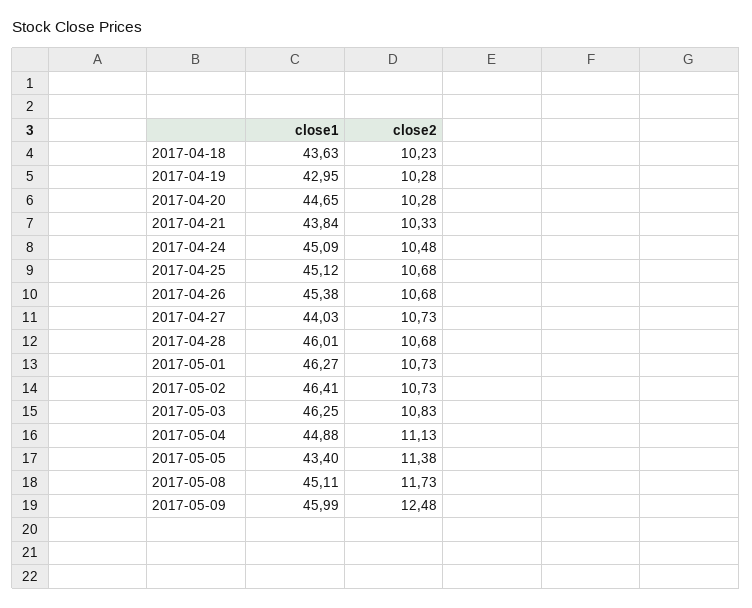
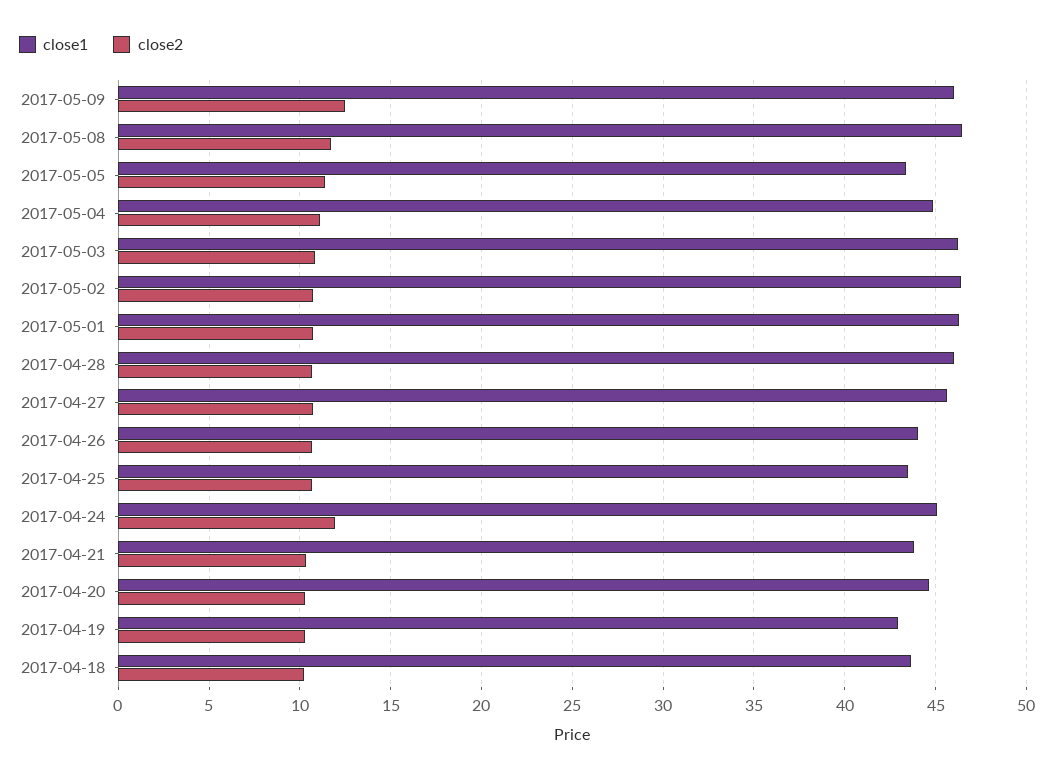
  {
    "close1": {
      "2017-04-18": 43.63,
      "2017-04-19": 42.95,
      "2017-04-20": 44.65,
      "2017-04-21": 43.84,
      "2017-04-24": 45.09,
-     "2017-04-25": 45.12,
+     "2017-04-25": 43.5,
-     "2017-04-26": 45.38,
+     "2017-04-26": 44,
-     "2017-04-27": 44.03,
+     "2017-04-27": 45.5,
      "2017-04-28": 46.01,
      "2017-05-01": 46.27,
      "2017-05-02": 46.41,
      "2017-05-03": 46.25,
      "2017-05-04": 44.88,
      "2017-05-05": 43.4,
-     "2017-05-08": 45.11,
+     "2017-05-08": 46.5,
      "2017-05-09": 45.99
    },
    "close2": {
      "2017-04-18": 10.23,
      "2017-04-19": 10.28,
      "2017-04-20": 10.28,
      "2017-04-21": 10.33,
-     "2017-04-24": 10.48,
+     "2017-04-24": 12,
      "2017-04-25": 10.68,
      "2017-04-26": 10.68,
      "2017-04-27": 10.73,
      "2017-04-28": 10.68,
      "2017-05-01": 10.73,
      "2017-05-02": 10.73,
      "2017-05-03": 10.83,
      "2017-05-04": 11.13,
      "2017-05-05": 11.38,
      "2017-05-08": 11.73,
      "2017-05-09": 12.48
    }
  }

